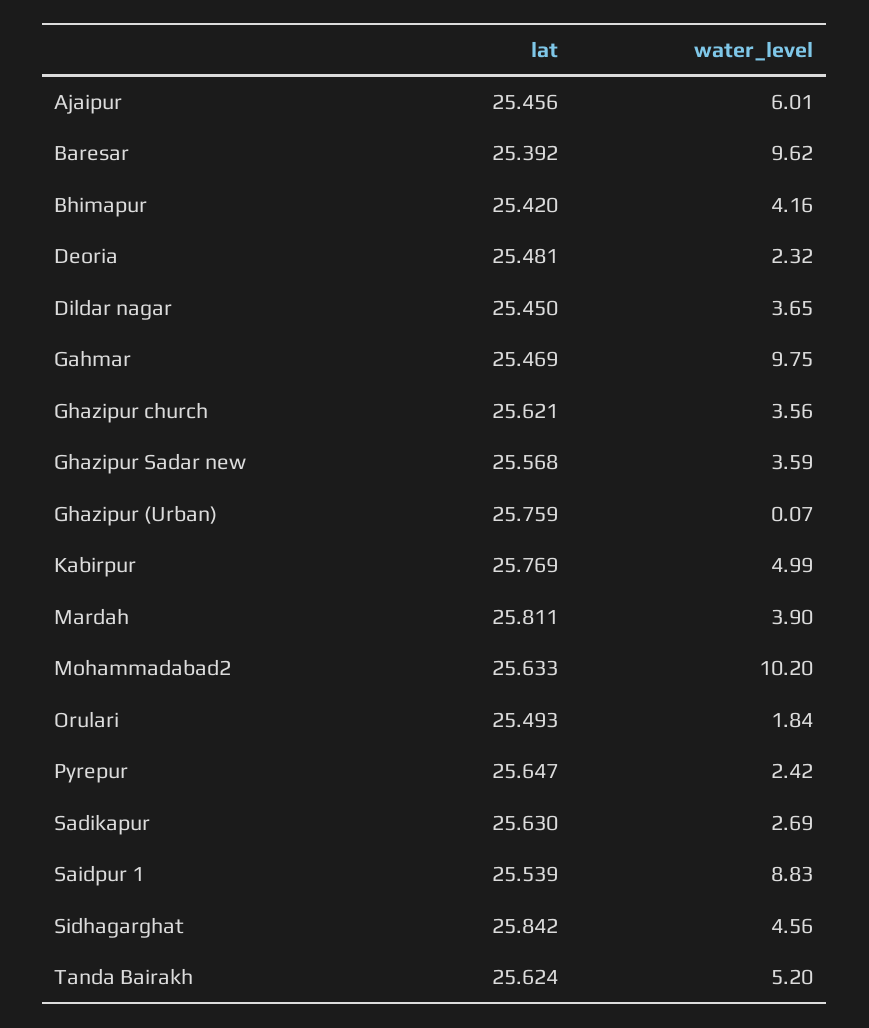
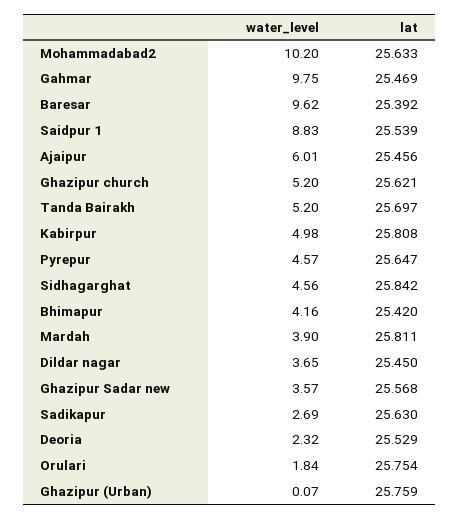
  {
    "lat": {
      "Ajaipur": 25.456,
      "Baresar": 25.392,
      "Bhimapur": 25.42,
-     "Deoria": 25.481,
+     "Deoria": 25.529,
      "Dildar nagar": 25.45,
      "Gahmar": 25.469,
      "Ghazipur church": 25.621,
      "Ghazipur Sadar new": 25.568,
      "Ghazipur (Urban)": 25.759,
-     "Kabirpur": 25.769,
+     "Kabirpur": 25.808,
      "Mardah": 25.811,
      "Mohammadabad2": 25.633,
-     "Orulari": 25.493,
+     "Orulari": 25.754,
      "Pyrepur": 25.647,
      "Sadikapur": 25.63,
      "Saidpur 1": 25.539,
      "Sidhagarghat": 25.842,
-     "Tanda Bairakh": 25.624
+     "Tanda Bairakh": 25.697
    },
    "water_level": {
      "Ajaipur": 6.01,
      "Baresar": 9.62,
      "Bhimapur": 4.16,
      "Deoria": 2.32,
      "Dildar nagar": 3.65,
      "Gahmar": 9.75,
-     "Ghazipur church": 3.56,
+     "Ghazipur church": 5.2,
-     "Ghazipur Sadar new": 3.59,
+     "Ghazipur Sadar new": 3.57,
      "Ghazipur (Urban)": 0.07,
-     "Kabirpur": 4.99,
+     "Kabirpur": 4.98,
      "Mardah": 3.9,
      "Mohammadabad2": 10.2,
      "Orulari": 1.84,
-     "Pyrepur": 2.42,
+     "Pyrepur": 4.57,
      "Sadikapur": 2.69,
      "Saidpur 1": 8.83,
      "Sidhagarghat": 4.56,
      "Tanda Bairakh": 5.2
    }
  }

